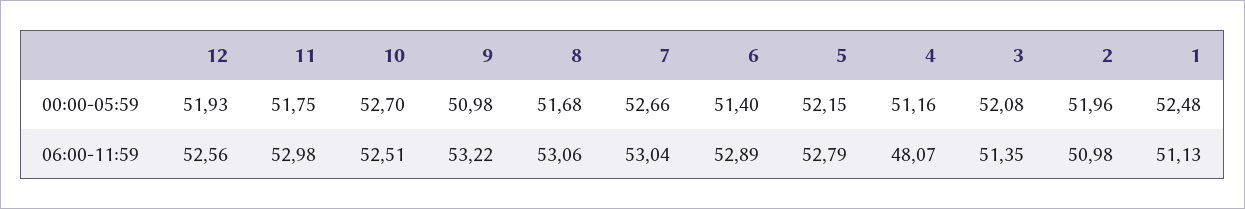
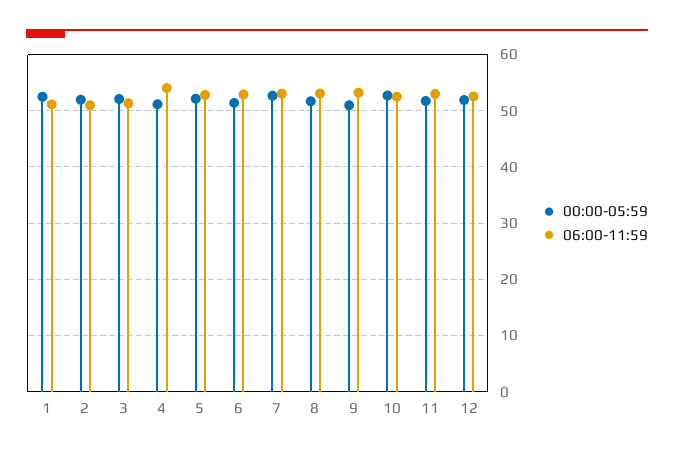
  {
    "00:00-05:59": {
      "12": 51.93,
      "11": 51.75,
      "10": 52.7,
      "9": 50.98,
      "8": 51.68,
      "7": 52.66,
      "6": 51.4,
      "5": 52.15,
      "4": 51.16,
      "3": 52.08,
      "2": 51.96,
      "1": 52.48
    },
    "06:00-11:59": {
      "12": 52.56,
      "11": 52.98,
      "10": 52.51,
      "9": 53.22,
      "8": 53.06,
      "7": 53.04,
      "6": 52.89,
      "5": 52.79,
-     "4": 48.07,
+     "4": 54,
      "3": 51.35,
      "2": 50.98,
      "1": 51.13
    }
  }

